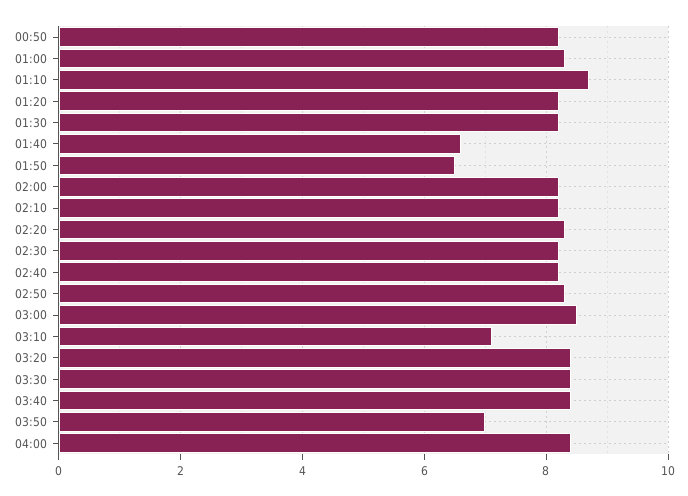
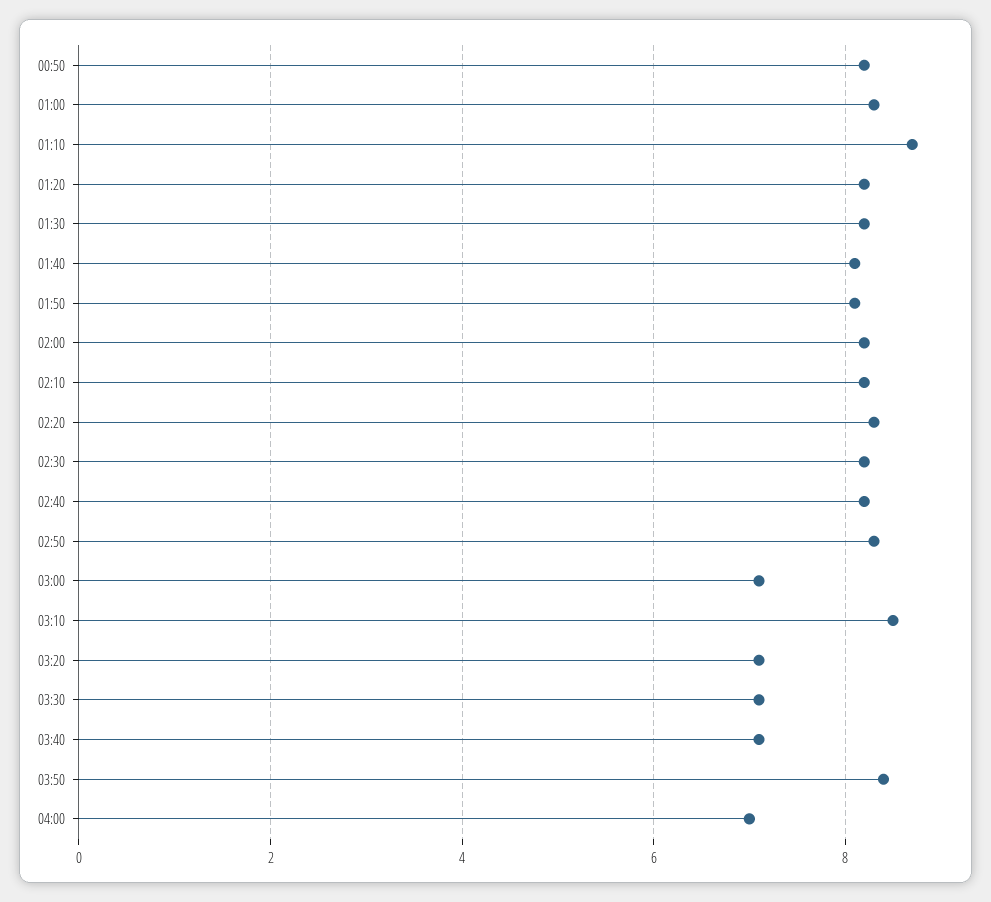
  {
    "00:50": 8,
    "01:00": 8.5,
    "01:10": 8.5,
    "01:20": 8,
    "01:30": 8,
-   "01:40": 6.5,
+   "01:40": 8,
-   "01:50": 6.5,
+   "01:50": 8,
    "02:00": 8,
    "02:10": 8,
    "02:20": 8.5,
    "02:30": 8,
    "02:40": 8,
    "02:50": 8.5,
-   "03:00": 8.5,
+   "03:00": 7,
-   "03:10": 7,
+   "03:10": 8.5,
-   "03:20": 8.5,
+   "03:20": 7,
-   "03:30": 8.5,
+   "03:30": 7,
-   "03:40": 8.5,
+   "03:40": 7,
-   "03:50": 7,
+   "03:50": 8.5,
-   "04:00": 8.5
+   "04:00": 7
  }

